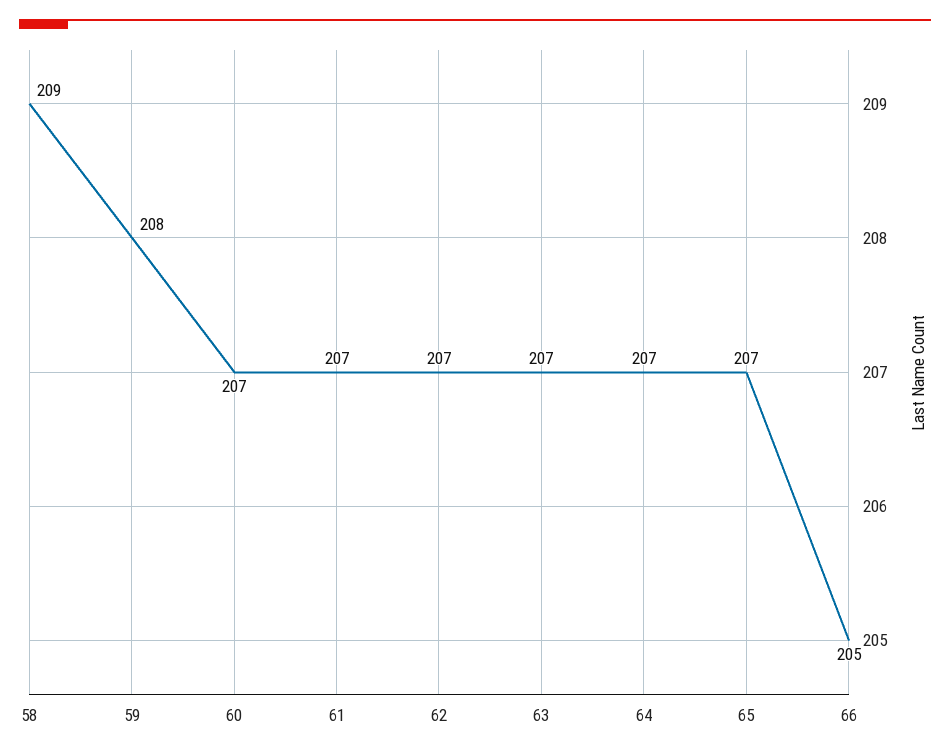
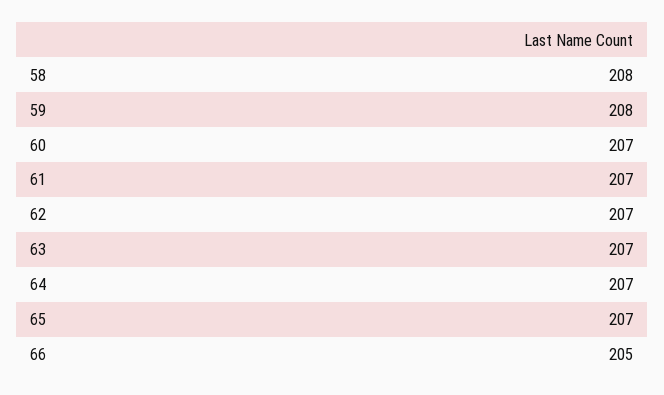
  {
-   "58": 209,
+   "58": 208,
    "59": 208,
    "60": 207,
    "61": 207,
    "62": 207,
    "63": 207,
    "64": 207,
    "65": 207,
    "66": 205
  }

